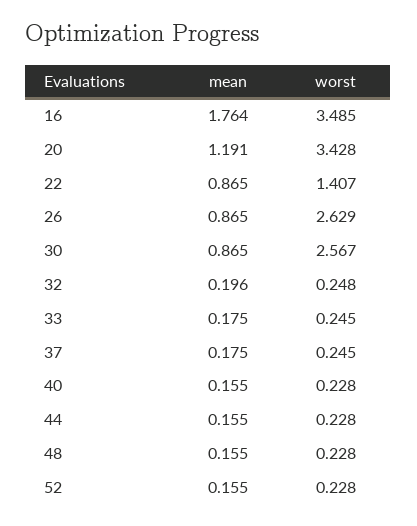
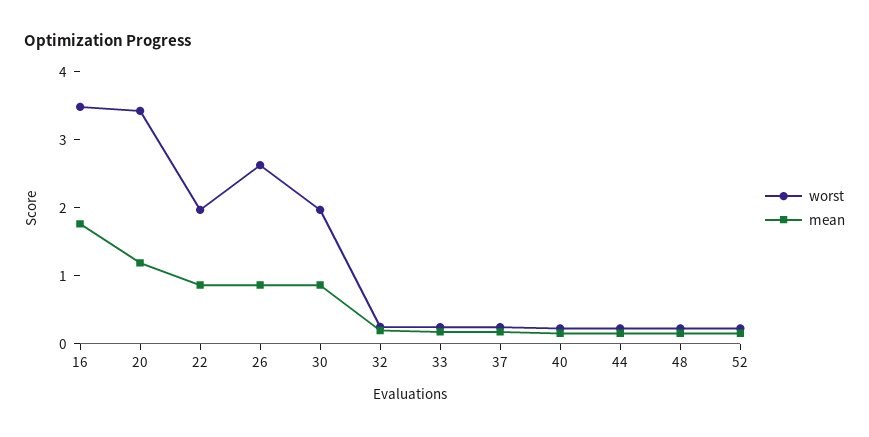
  {
    "mean": {
      "16": 1.764,
      "20": 1.191,
      "22": 0.865,
      "26": 0.865,
      "30": 0.865,
      "32": 0.196,
      "33": 0.175,
      "37": 0.175,
      "40": 0.155,
      "44": 0.155,
      "48": 0.155,
      "52": 0.155
    },
    "worst": {
      "16": 3.485,
      "20": 3.428,
-     "22": 1.407,
+     "22": 2,
      "26": 2.629,
-     "30": 2.567,
+     "30": 2,
      "32": 0.248,
      "33": 0.245,
      "37": 0.245,
      "40": 0.228,
      "44": 0.228,
      "48": 0.228,
      "52": 0.228
    }
  }

